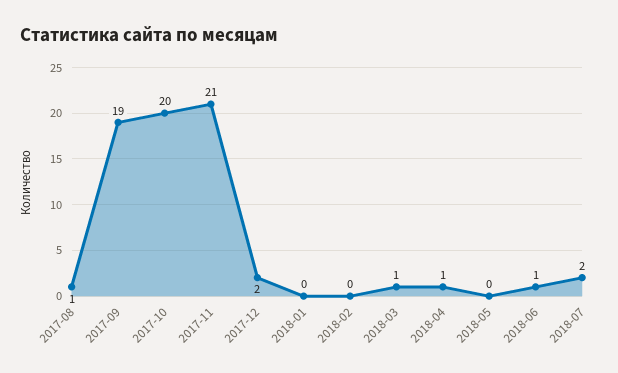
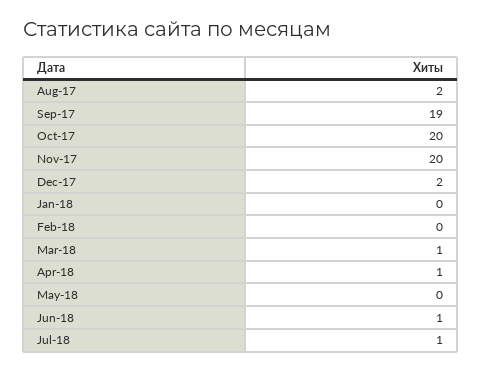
  {
-   "2017-08": 1,
+   "2017-08": 2,
    "2017-09": 19,
    "2017-10": 20,
-   "2017-11": 21,
+   "2017-11": 20,
    "2017-12": 2,
    "2018-01": 0,
    "2018-02": 0,
    "2018-03": 1,
    "2018-04": 1,
    "2018-05": 0,
    "2018-06": 1,
-   "2018-07": 2
+   "2018-07": 1
  }

